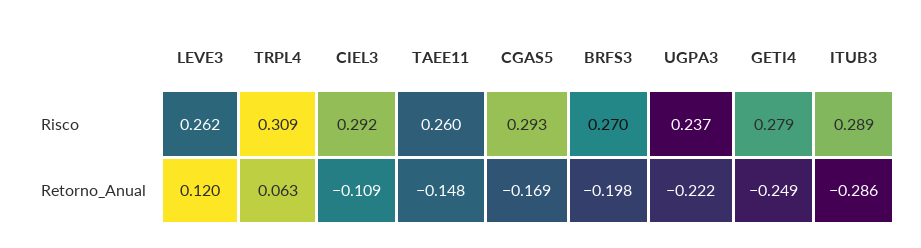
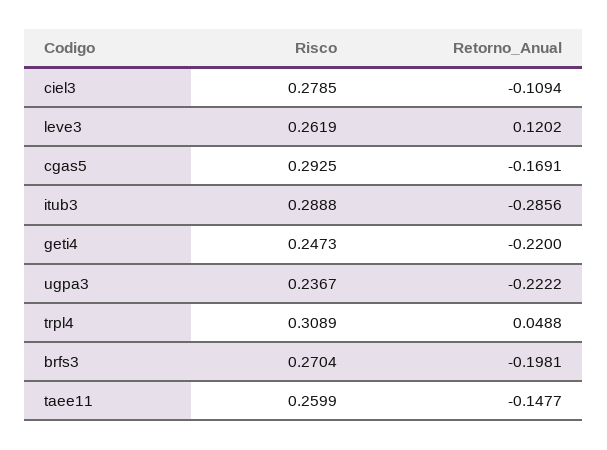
  {
    "LEVE3": {
      "Risco": 0.2619,
      "Retorno_Anual": 0.1202
    },
    "TRPL4": {
      "Risco": 0.3089,
-     "Retorno_Anual": 0.063
+     "Retorno_Anual": 0.0488
    },
    "CIEL3": {
-     "Risco": 0.292,
+     "Risco": 0.2785,
      "Retorno_Anual": -0.1094
    },
    "TAEE11": {
      "Risco": 0.2599,
      "Retorno_Anual": -0.1477
    },
    "CGAS5": {
      "Risco": 0.2925,
      "Retorno_Anual": -0.1691
    },
    "BRFS3": {
      "Risco": 0.2704,
      "Retorno_Anual": -0.1981
    },
    "UGPA3": {
      "Risco": 0.2367,
      "Retorno_Anual": -0.2222
    },
    "GETI4": {
-     "Risco": 0.279,
+     "Risco": 0.2473,
-     "Retorno_Anual": -0.249
+     "Retorno_Anual": -0.22
    },
    "ITUB3": {
      "Risco": 0.2888,
      "Retorno_Anual": -0.2856
    }
  }

